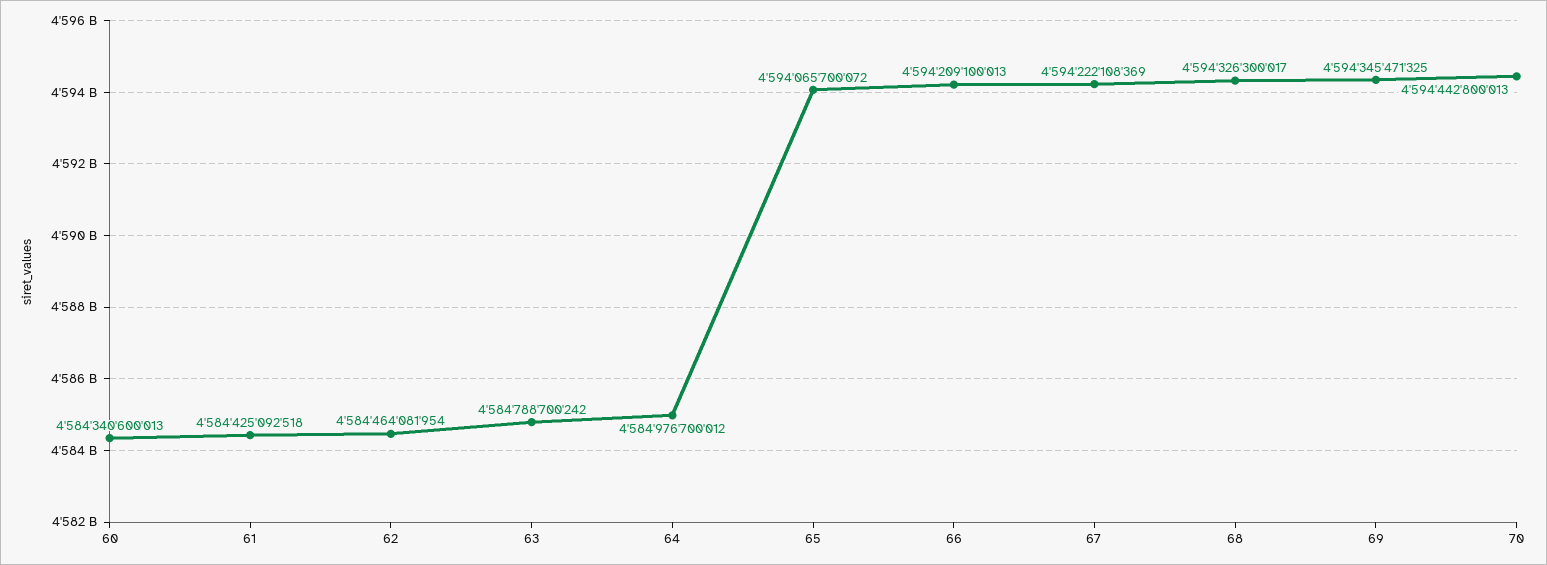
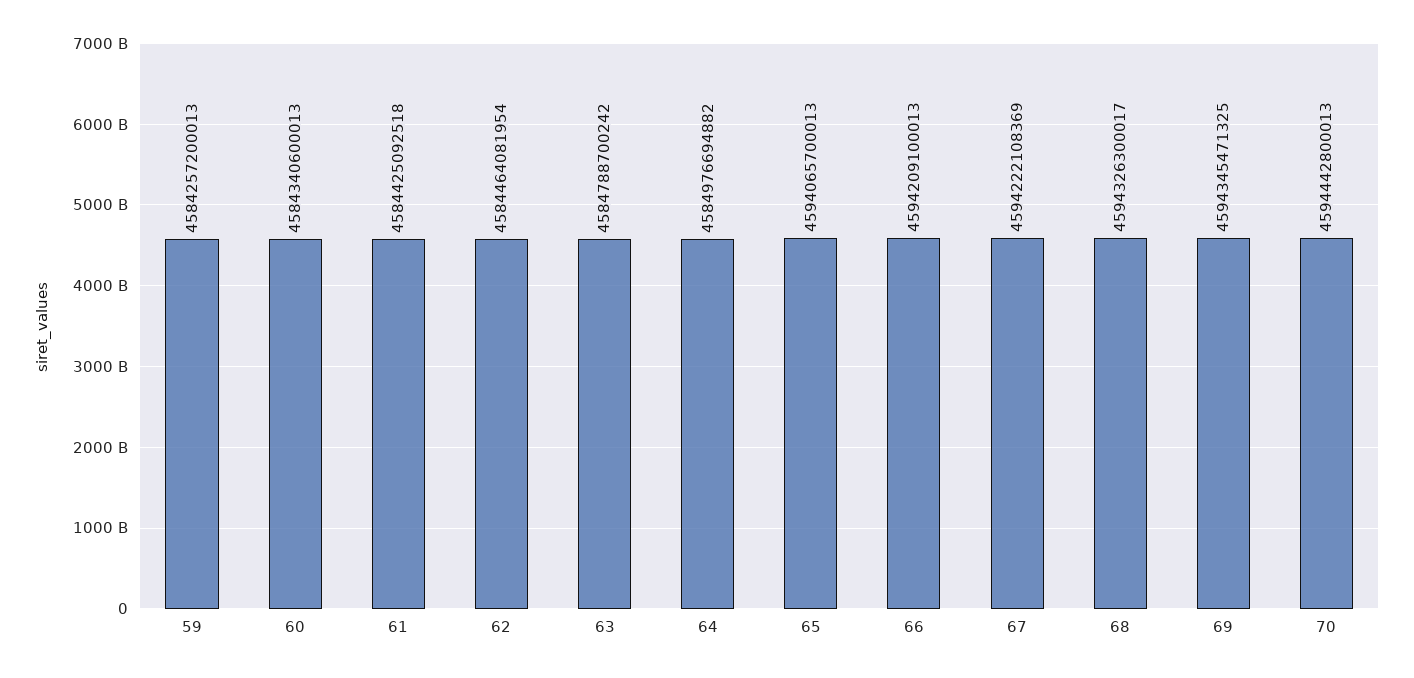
  {
    "60": 4584340600013,
    "61": 4584425092518,
    "62": 4584464081954,
    "63": 4584788700242,
-   "64": 4584976700012,
+   "64": 4584976694882,
-   "65": 4594065700072,
+   "65": 4594065700013,
    "66": 4594209100013,
    "67": 4594222108369,
    "68": 4594326300017,
    "69": 4594345471325,
-   "70": 4594442800013
+   "70": 4594442800013,
+   "59": 4584257200013
  }

